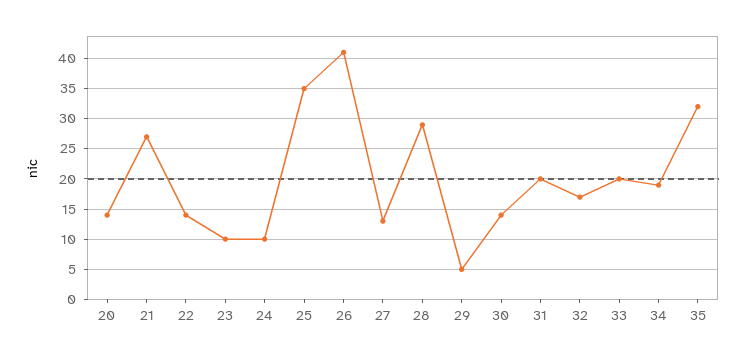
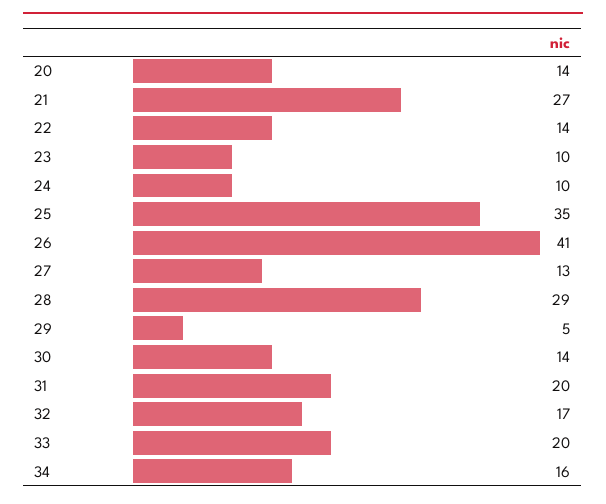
  {
    "20": 14,
    "21": 27,
    "22": 14,
    "23": 10,
    "24": 10,
    "25": 35,
    "26": 41,
    "27": 13,
    "28": 29,
    "29": 5,
    "30": 14,
    "31": 20,
    "32": 17,
    "33": 20,
-   "34": 19,
+   "34": 16
-   "35": 32
  }

